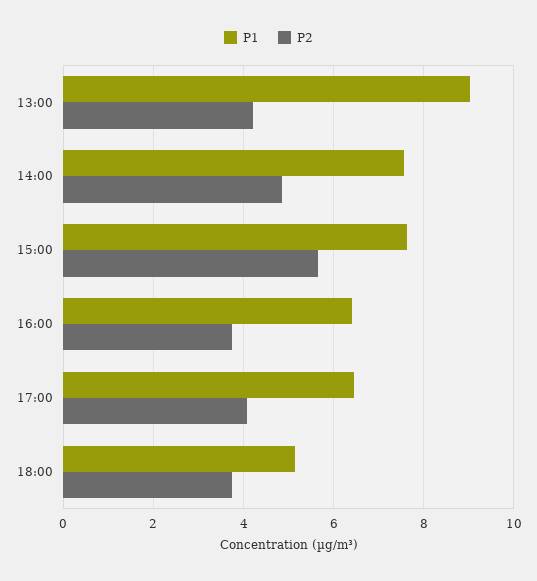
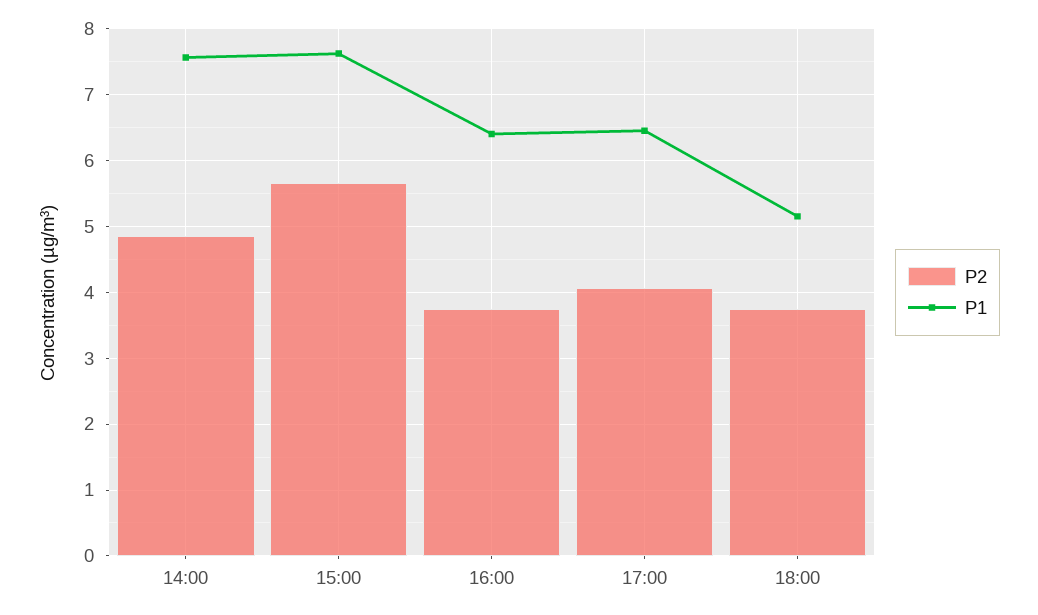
  {
    "P1": {
-     "13:00": 9,
      "14:00": 7.6,
      "15:00": 7.6,
      "16:00": 6.4,
      "17:00": 6.5,
      "18:00": 5.2
    },
    "P2": {
-     "13:00": 4.2,
      "14:00": 4.9,
      "15:00": 5.7,
      "16:00": 3.8,
      "17:00": 4.1,
      "18:00": 3.8
    }
  }

